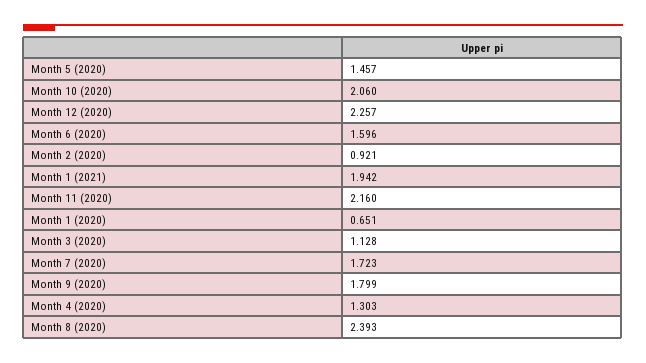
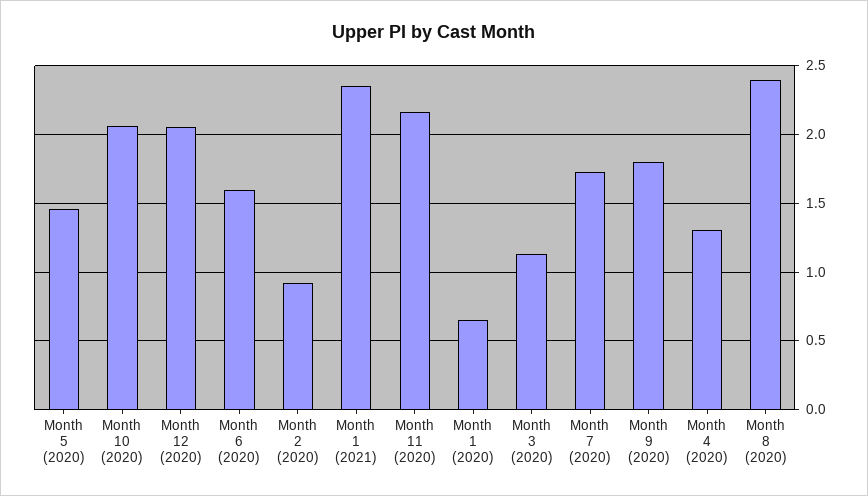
  {
    "Month 5 (2020)": 1.457,
    "Month 10 (2020)": 2.06,
-   "Month 12 (2020)": 2.257,
+   "Month 12 (2020)": 2.05,
    "Month 6 (2020)": 1.596,
    "Month 2 (2020)": 0.921,
-   "Month 1 (2021)": 1.942,
+   "Month 1 (2021)": 2.35,
    "Month 11 (2020)": 2.16,
    "Month 1 (2020)": 0.651,
    "Month 3 (2020)": 1.128,
    "Month 7 (2020)": 1.723,
    "Month 9 (2020)": 1.799,
    "Month 4 (2020)": 1.303,
    "Month 8 (2020)": 2.393
  }

